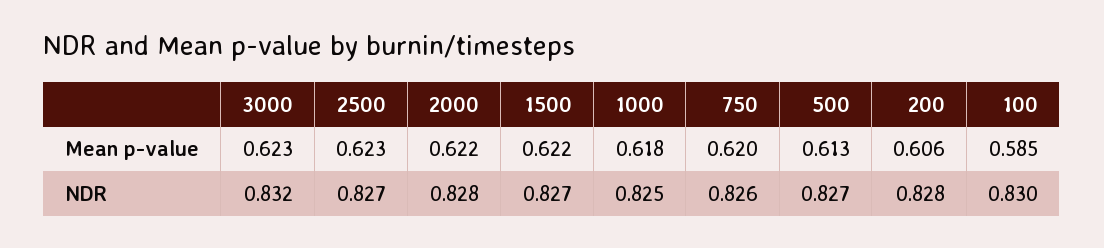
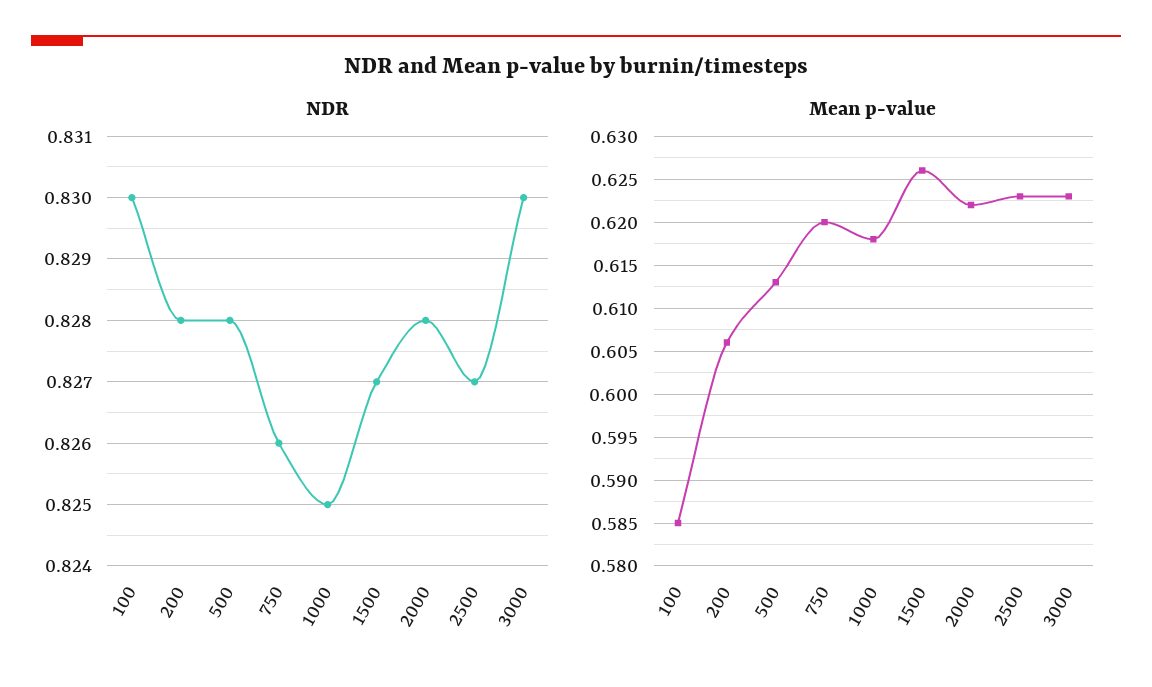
  {
    "Mean p-value": {
      "3000": 0.623,
      "2500": 0.623,
      "2000": 0.622,
-     "1500": 0.622,
+     "1500": 0.626,
      "1000": 0.618,
      "750": 0.62,
      "500": 0.613,
      "200": 0.606,
      "100": 0.585
    },
    "NDR": {
-     "3000": 0.832,
+     "3000": 0.83,
      "2500": 0.827,
      "2000": 0.828,
      "1500": 0.827,
      "1000": 0.825,
      "750": 0.826,
-     "500": 0.827,
+     "500": 0.828,
      "200": 0.828,
      "100": 0.83
    }
  }

